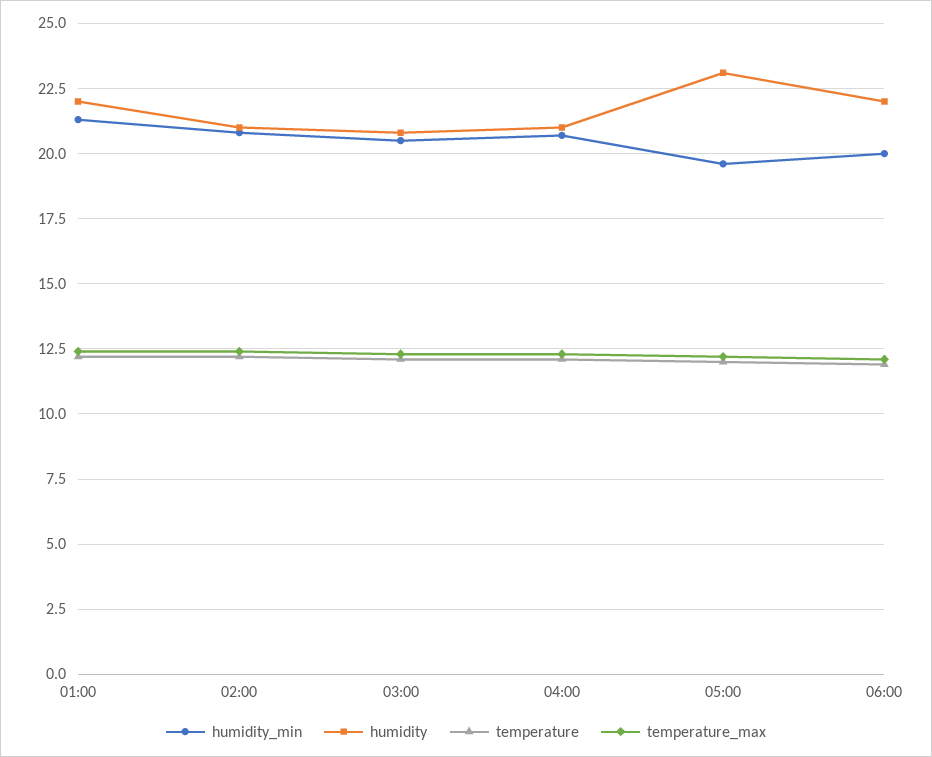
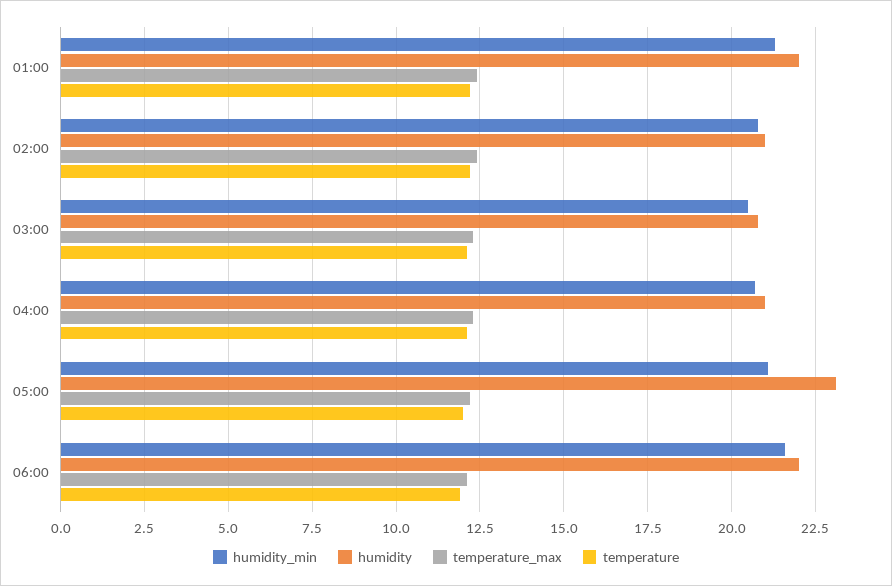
  {
    "humidity_min": {
      "01:00": 21.5,
      "02:00": 21,
      "03:00": 20.5,
      "04:00": 20.5,
-     "05:00": 19.5,
+     "05:00": 21,
-     "06:00": 20
+     "06:00": 21.5
    },
    "humidity": {
      "01:00": 22,
      "02:00": 21,
      "03:00": 21,
      "04:00": 21,
      "05:00": 23,
      "06:00": 22
    },
    "temperature": {
      "01:00": 12,
      "02:00": 12,
      "03:00": 12,
      "04:00": 12,
      "05:00": 12,
      "06:00": 12
    },
    "temperature_max": {
      "01:00": 12.5,
      "02:00": 12.5,
      "03:00": 12.5,
      "04:00": 12.5,
      "05:00": 12,
      "06:00": 12
    }
  }

